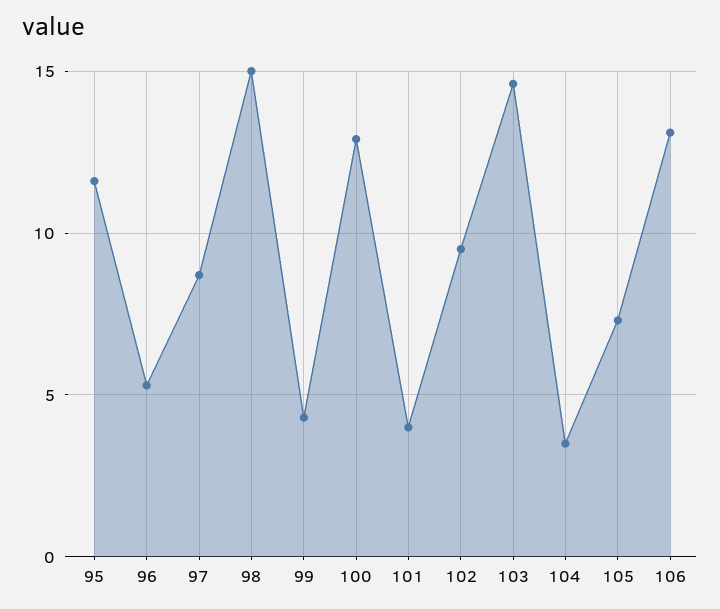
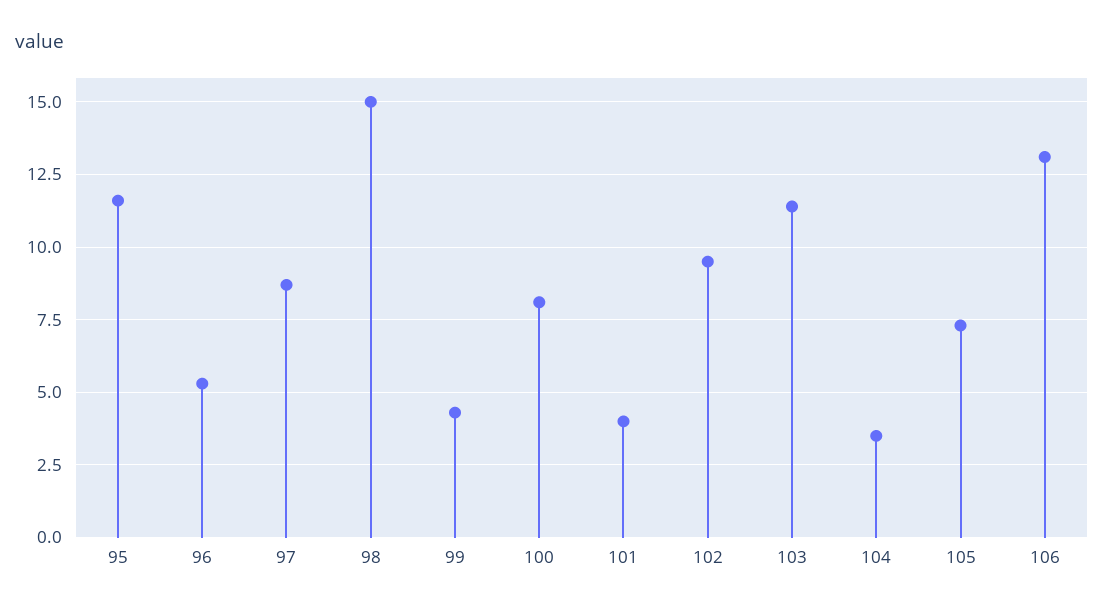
  {
    "95": 11.5,
    "96": 5.5,
    "97": 8.5,
    "98": 15,
    "99": 4.5,
-   "100": 13,
+   "100": 8,
    "101": 4,
    "102": 9.5,
-   "103": 14.5,
+   "103": 11.5,
    "104": 3.5,
    "105": 7.5,
    "106": 13
  }

